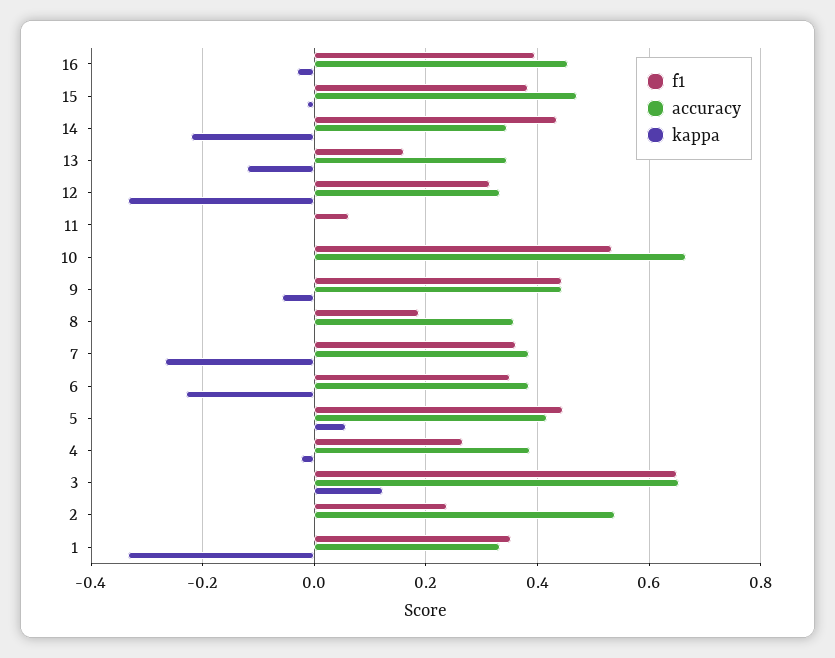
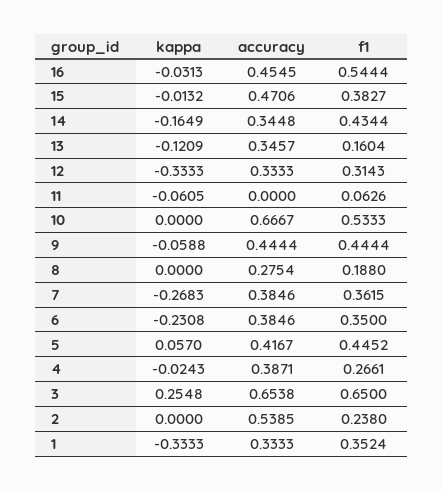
  {
    "f1": {
-     "16": 0.4,
+     "16": 0.5444,
      "15": 0.3827,
      "14": 0.4344,
      "13": 0.1604,
      "12": 0.3143,
      "11": 0.0626,
      "10": 0.5333,
      "9": 0.4444,
      "8": 0.188,
      "7": 0.3615,
      "6": 0.35,
      "5": 0.4452,
      "4": 0.2661,
      "3": 0.65,
      "2": 0.238,
      "1": 0.3524
    },
    "accuracy": {
      "16": 0.4545,
      "15": 0.4706,
      "14": 0.3448,
      "13": 0.3457,
      "12": 0.3333,
      "11": 0,
      "10": 0.6667,
      "9": 0.4444,
-     "8": 0.36,
+     "8": 0.2754,
      "7": 0.3846,
      "6": 0.3846,
      "5": 0.4167,
      "4": 0.3871,
      "3": 0.6538,
      "2": 0.5385,
      "1": 0.3333
    },
    "kappa": {
      "16": -0.0313,
      "15": -0.0132,
-     "14": -0.22,
+     "14": -0.1649,
      "13": -0.1209,
      "12": -0.3333,
-     "11": 0,
+     "11": -0.0605,
      "10": 0,
      "9": -0.0588,
      "8": 0,
      "7": -0.2683,
      "6": -0.2308,
      "5": 0.057,
      "4": -0.0243,
-     "3": 0.12,
+     "3": 0.2548,
      "2": 0,
      "1": -0.3333
    }
  }

